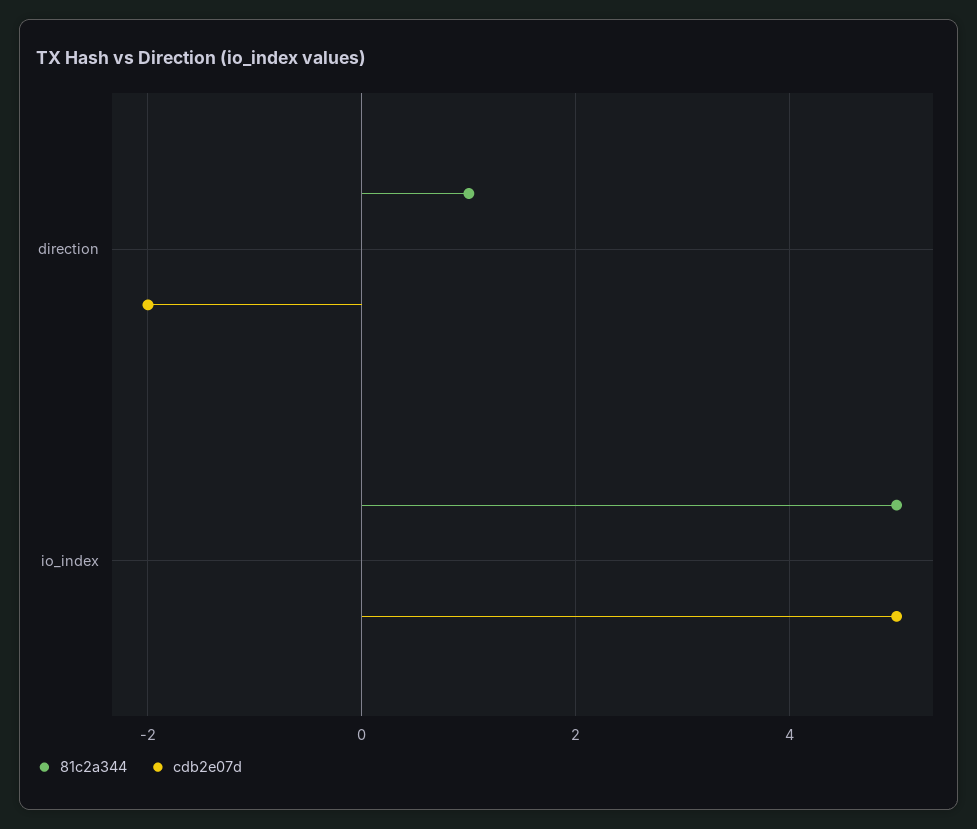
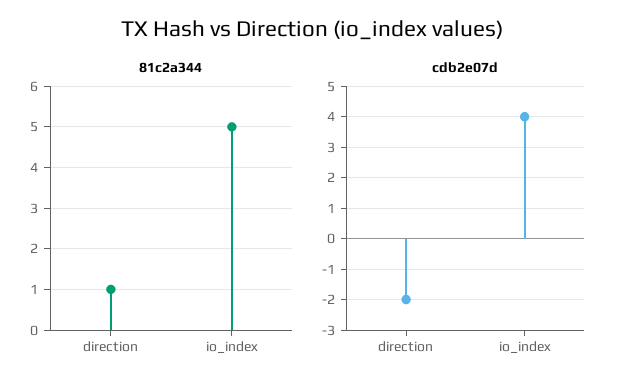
  {
    "81c2a344": {
      "direction": 1,
      "io_index": 5
    },
    "cdb2e07d": {
      "direction": -2,
-     "io_index": 5
+     "io_index": 4
    }
  }

